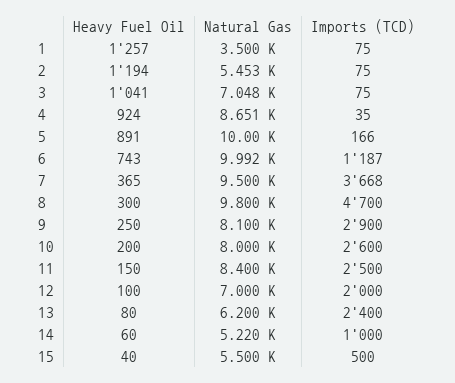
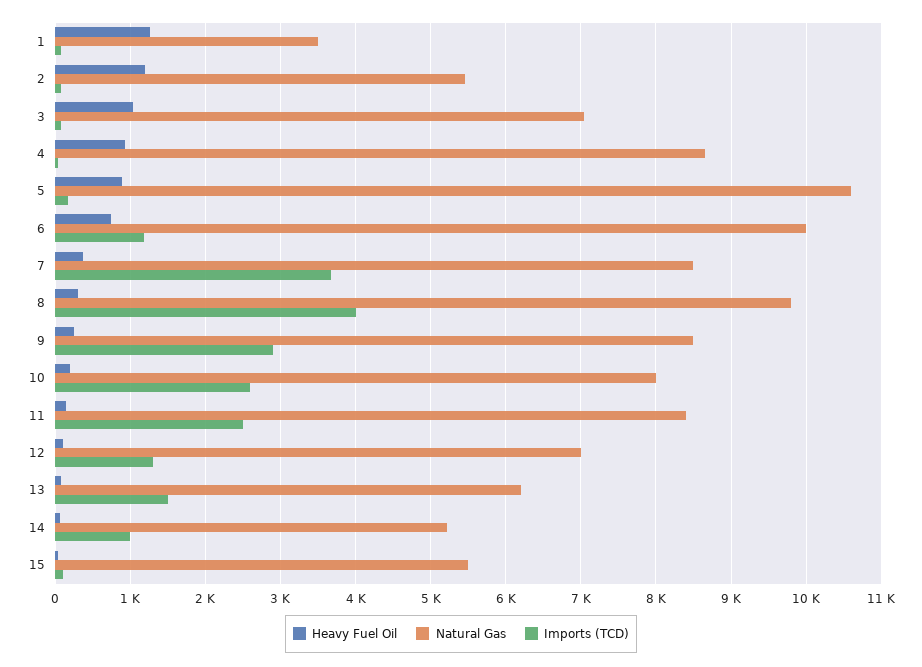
  {
    "Heavy Fuel Oil": {
      "1": 1257,
      "2": 1194,
      "3": 1041,
      "4": 924,
      "5": 891,
      "6": 743,
      "7": 365,
      "8": 300,
      "9": 250,
      "10": 200,
      "11": 150,
      "12": 100,
      "13": 80,
      "14": 60,
      "15": 40
    },
    "Natural Gas": {
      "1": 3500,
      "2": 5453,
      "3": 7048,
      "4": 8651,
-     "5": 10000,
+     "5": 10600,
      "6": 9992,
-     "7": 9500,
+     "7": 8500,
      "8": 9800,
-     "9": 8100,
+     "9": 8500,
      "10": 8000,
      "11": 8400,
      "12": 7000,
      "13": 6200,
      "14": 5220,
      "15": 5500
    },
    "Imports (TCD)": {
      "1": 75,
      "2": 75,
      "3": 75,
      "4": 35,
      "5": 166,
      "6": 1187,
      "7": 3668,
-     "8": 4700,
+     "8": 4000,
      "9": 2900,
      "10": 2600,
      "11": 2500,
-     "12": 2000,
+     "12": 1300,
-     "13": 2400,
+     "13": 1500,
      "14": 1000,
-     "15": 500
+     "15": 100
    }
  }

